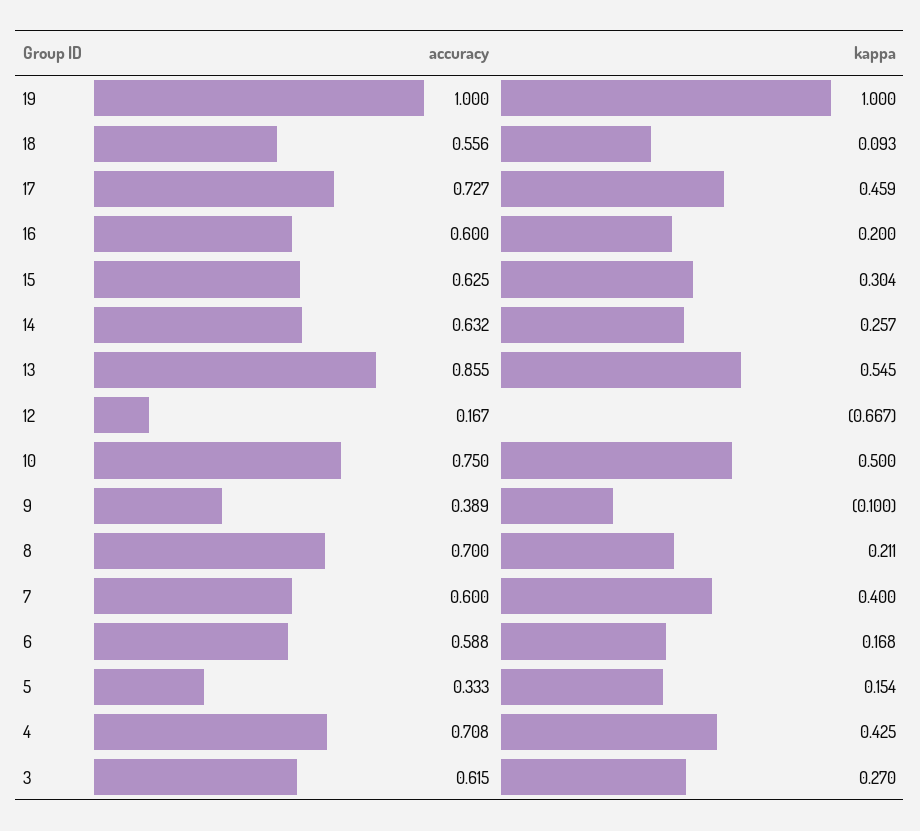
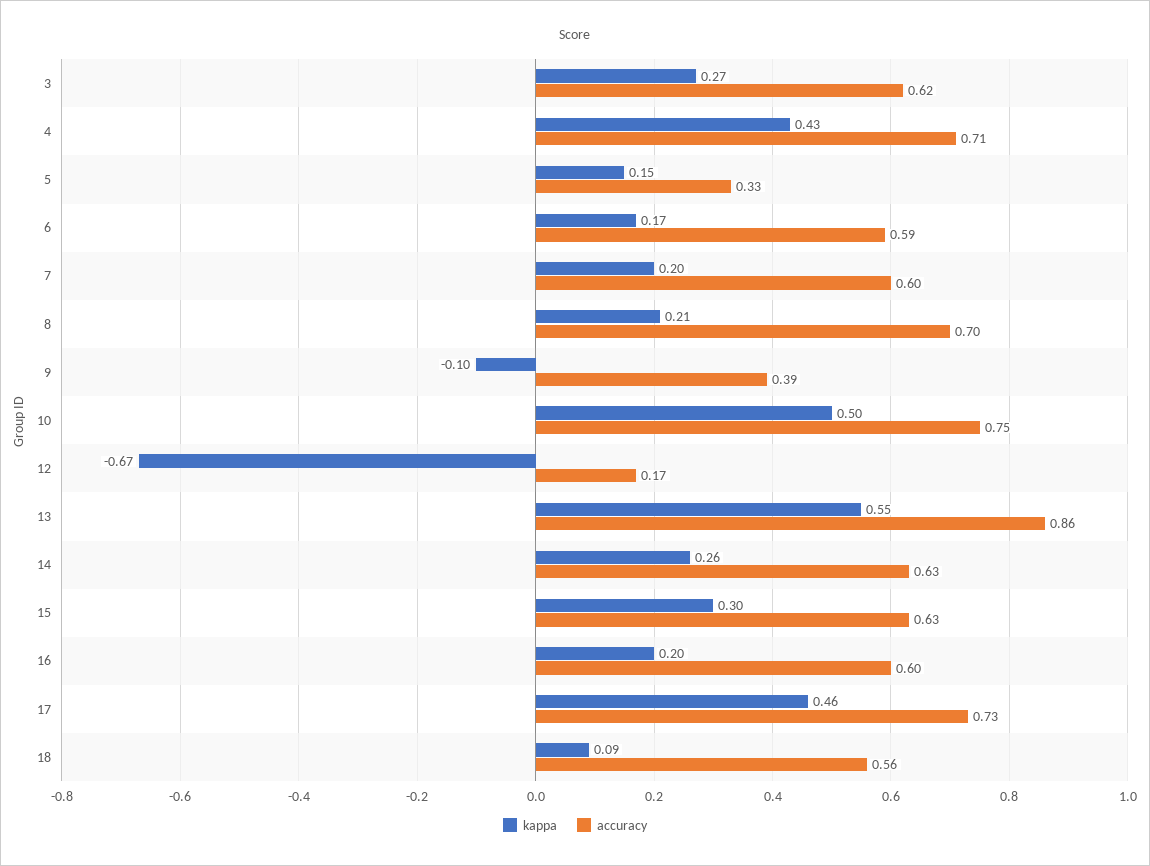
  {
    "accuracy": {
-     "19": 1,
      "18": 0.556,
      "17": 0.727,
      "16": 0.6,
      "15": 0.625,
      "14": 0.632,
      "13": 0.855,
      "12": 0.167,
      "10": 0.75,
      "9": 0.389,
      "8": 0.7,
      "7": 0.6,
      "6": 0.588,
      "5": 0.333,
      "4": 0.708,
      "3": 0.615
    },
    "kappa": {
-     "19": 1,
      "18": 0.093,
      "17": 0.459,
      "16": 0.2,
      "15": 0.304,
      "14": 0.257,
      "13": 0.545,
      "12": -0.667,
      "10": 0.5,
      "9": -0.1,
      "8": 0.211,
-     "7": 0.4,
+     "7": 0.2,
      "6": 0.168,
      "5": 0.154,
      "4": 0.425,
      "3": 0.27
    }
  }

